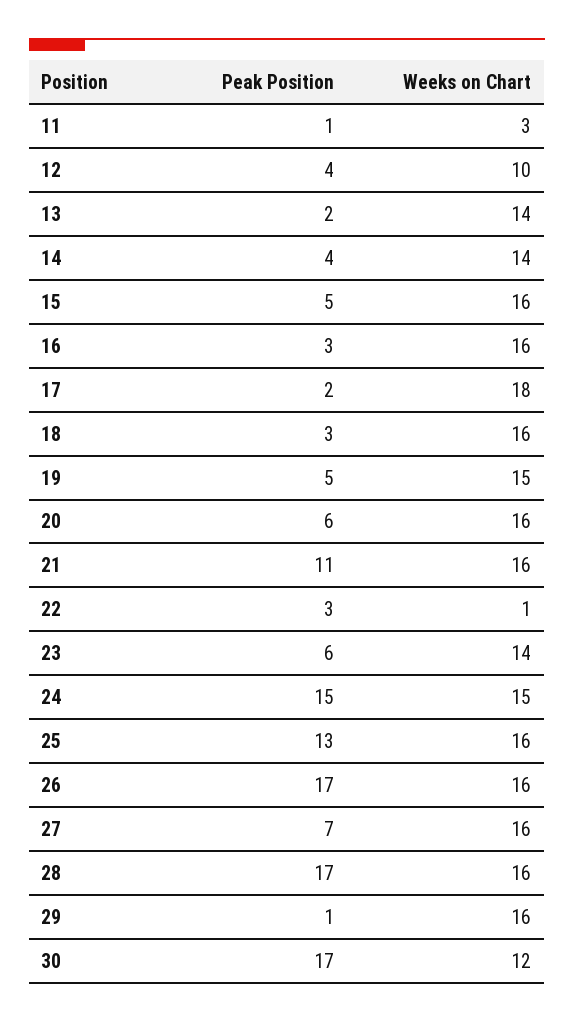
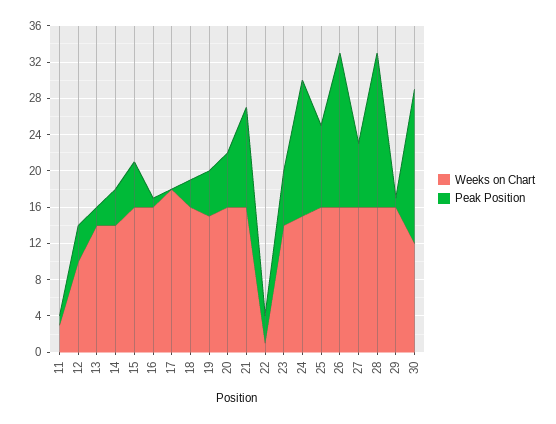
  {
    "Peak Position": {
      "11": 1,
      "12": 4,
      "13": 2,
      "14": 4,
      "15": 5,
-     "16": 3,
+     "16": 1,
-     "17": 2,
+     "17": 0,
      "18": 3,
      "19": 5,
      "20": 6,
      "21": 11,
      "22": 3,
      "23": 6,
      "24": 15,
-     "25": 13,
+     "25": 9,
      "26": 17,
      "27": 7,
      "28": 17,
      "29": 1,
      "30": 17
    },
    "Weeks on Chart": {
      "11": 3,
      "12": 10,
      "13": 14,
      "14": 14,
      "15": 16,
      "16": 16,
      "17": 18,
      "18": 16,
      "19": 15,
      "20": 16,
      "21": 16,
      "22": 1,
      "23": 14,
      "24": 15,
      "25": 16,
      "26": 16,
      "27": 16,
      "28": 16,
      "29": 16,
      "30": 12
    }
  }

